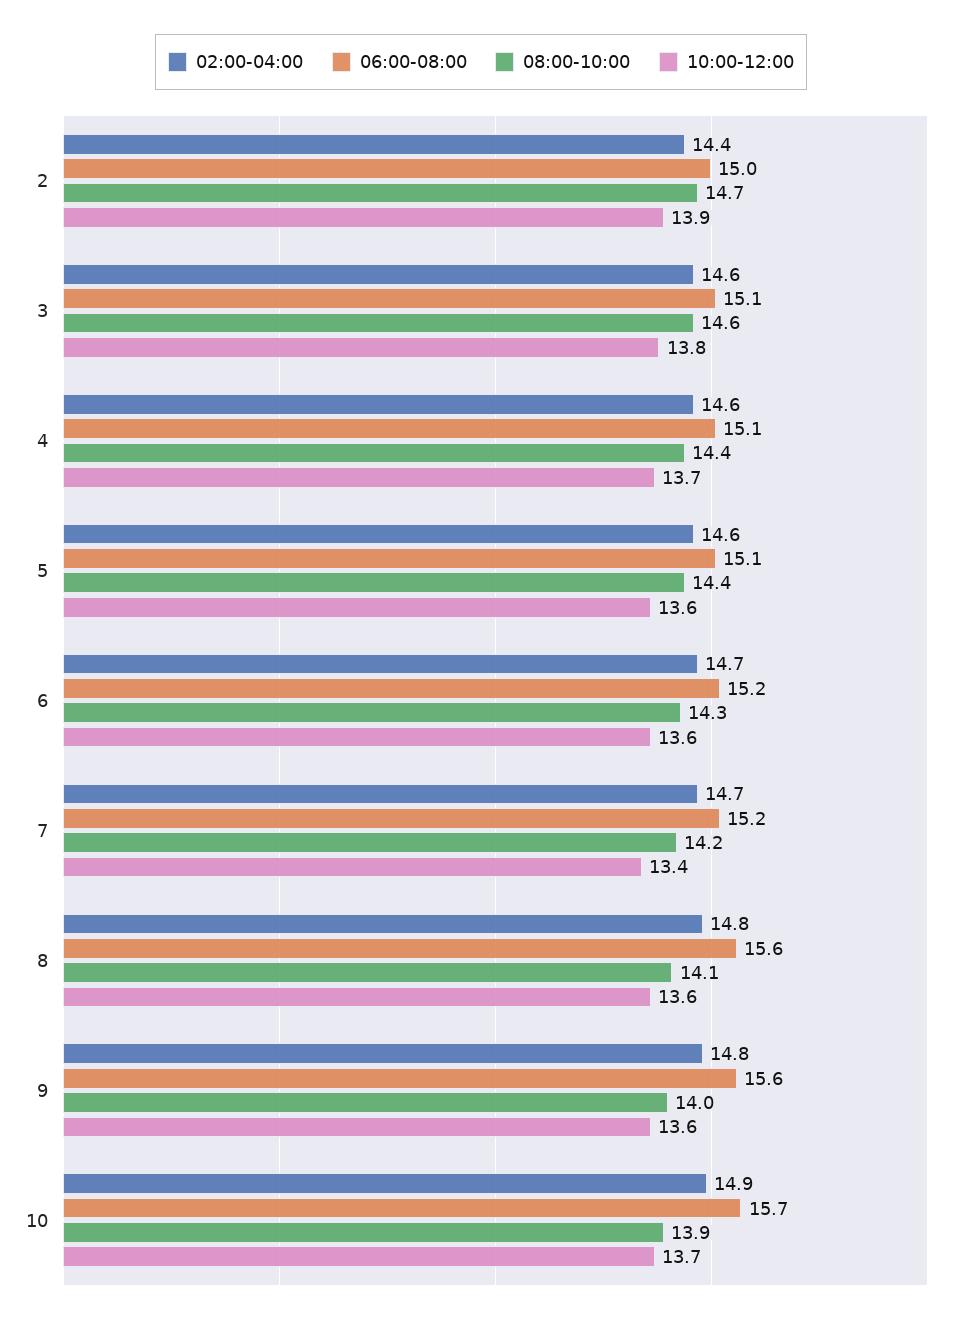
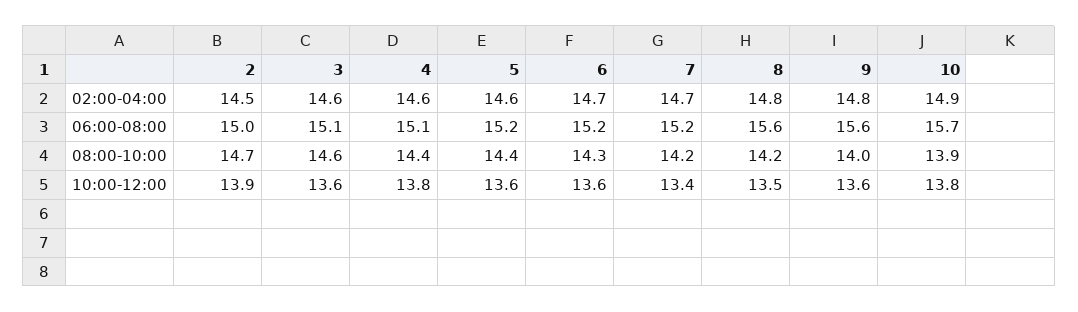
  {
    "02:00-04:00": {
-     "2": 14.4,
+     "2": 14.5,
      "3": 14.6,
      "4": 14.6,
      "5": 14.6,
      "6": 14.7,
      "7": 14.7,
      "8": 14.8,
      "9": 14.8,
      "10": 14.9
    },
    "06:00-08:00": {
      "2": 15,
      "3": 15.1,
      "4": 15.1,
-     "5": 15.1,
+     "5": 15.2,
      "6": 15.2,
      "7": 15.2,
      "8": 15.6,
      "9": 15.6,
      "10": 15.7
    },
    "08:00-10:00": {
      "2": 14.7,
      "3": 14.6,
      "4": 14.4,
      "5": 14.4,
      "6": 14.3,
      "7": 14.2,
-     "8": 14.1,
+     "8": 14.2,
      "9": 14,
      "10": 13.9
    },
    "10:00-12:00": {
      "2": 13.9,
-     "3": 13.8,
+     "3": 13.6,
-     "4": 13.7,
+     "4": 13.8,
      "5": 13.6,
      "6": 13.6,
      "7": 13.4,
-     "8": 13.6,
+     "8": 13.5,
      "9": 13.6,
-     "10": 13.7
+     "10": 13.8
    }
  }

